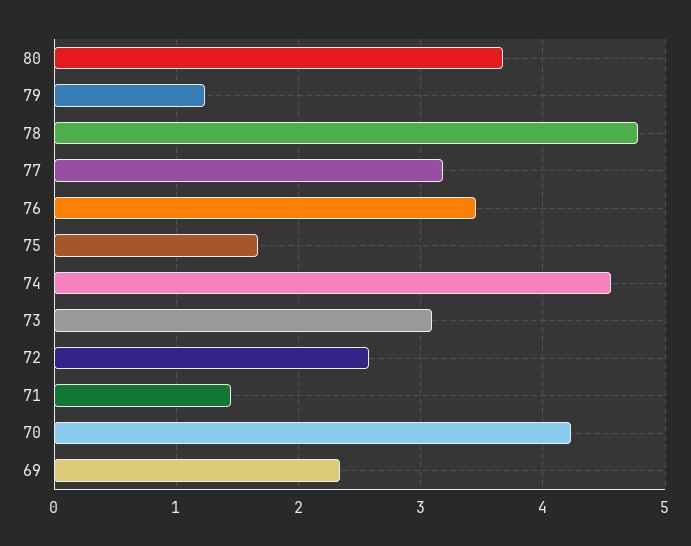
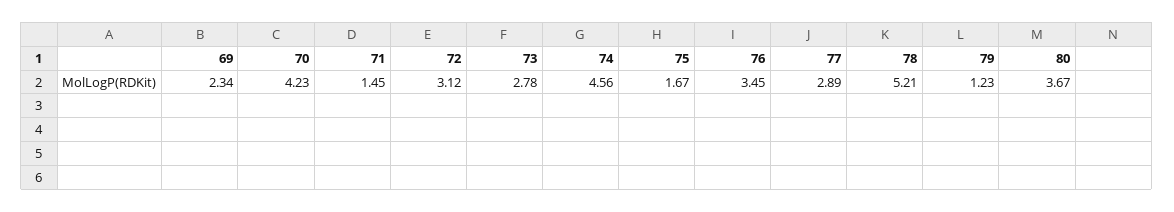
  {
    "80": 3.67,
    "79": 1.23,
-   "78": 4.8,
+   "78": 5.21,
-   "77": 3.2,
+   "77": 2.89,
    "76": 3.45,
    "75": 1.67,
    "74": 4.56,
-   "73": 3.1,
+   "73": 2.78,
-   "72": 2.6,
+   "72": 3.12,
    "71": 1.45,
    "70": 4.23,
    "69": 2.34
  }

